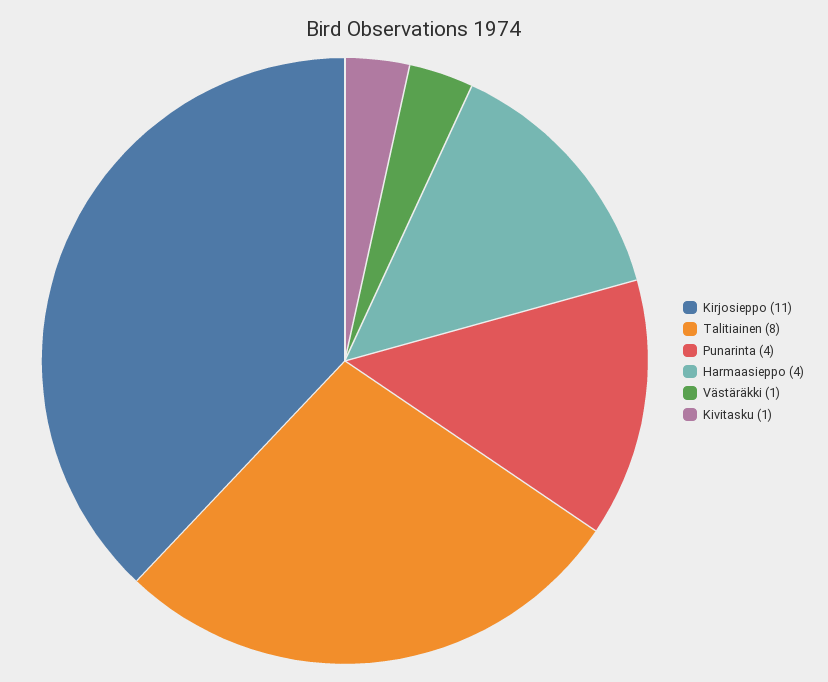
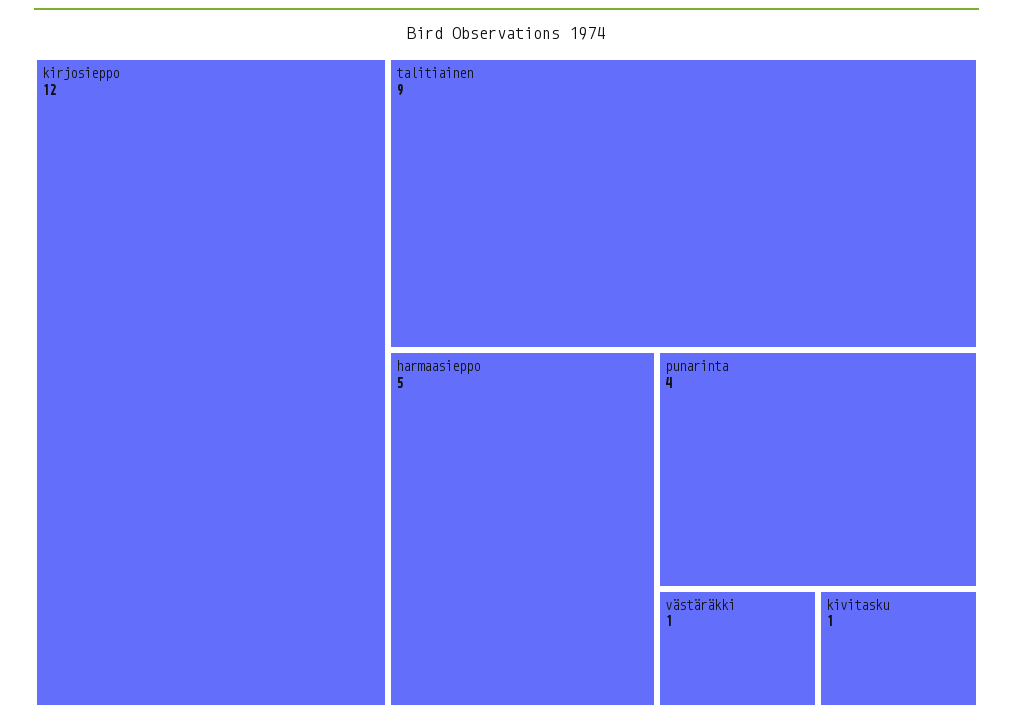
  {
-   "Kirjosieppo": 11,
+   "Kirjosieppo": 12,
-   "Talitiainen": 8,
+   "Talitiainen": 9,
    "Punarinta": 4,
-   "Harmaasieppo": 4,
+   "Harmaasieppo": 5,
    "Västäräkki": 1,
    "Kivitasku": 1
  }

